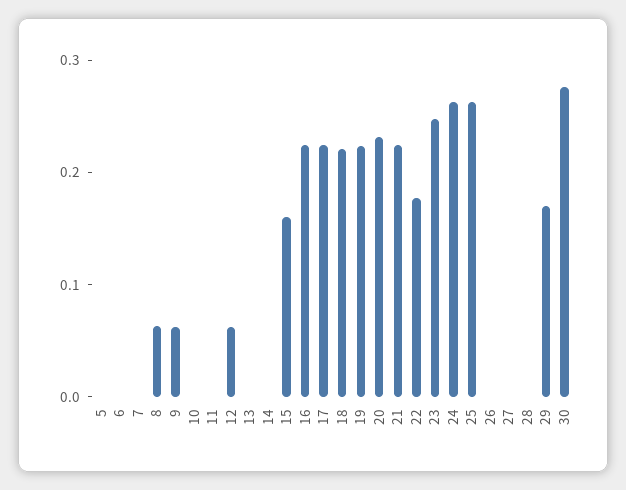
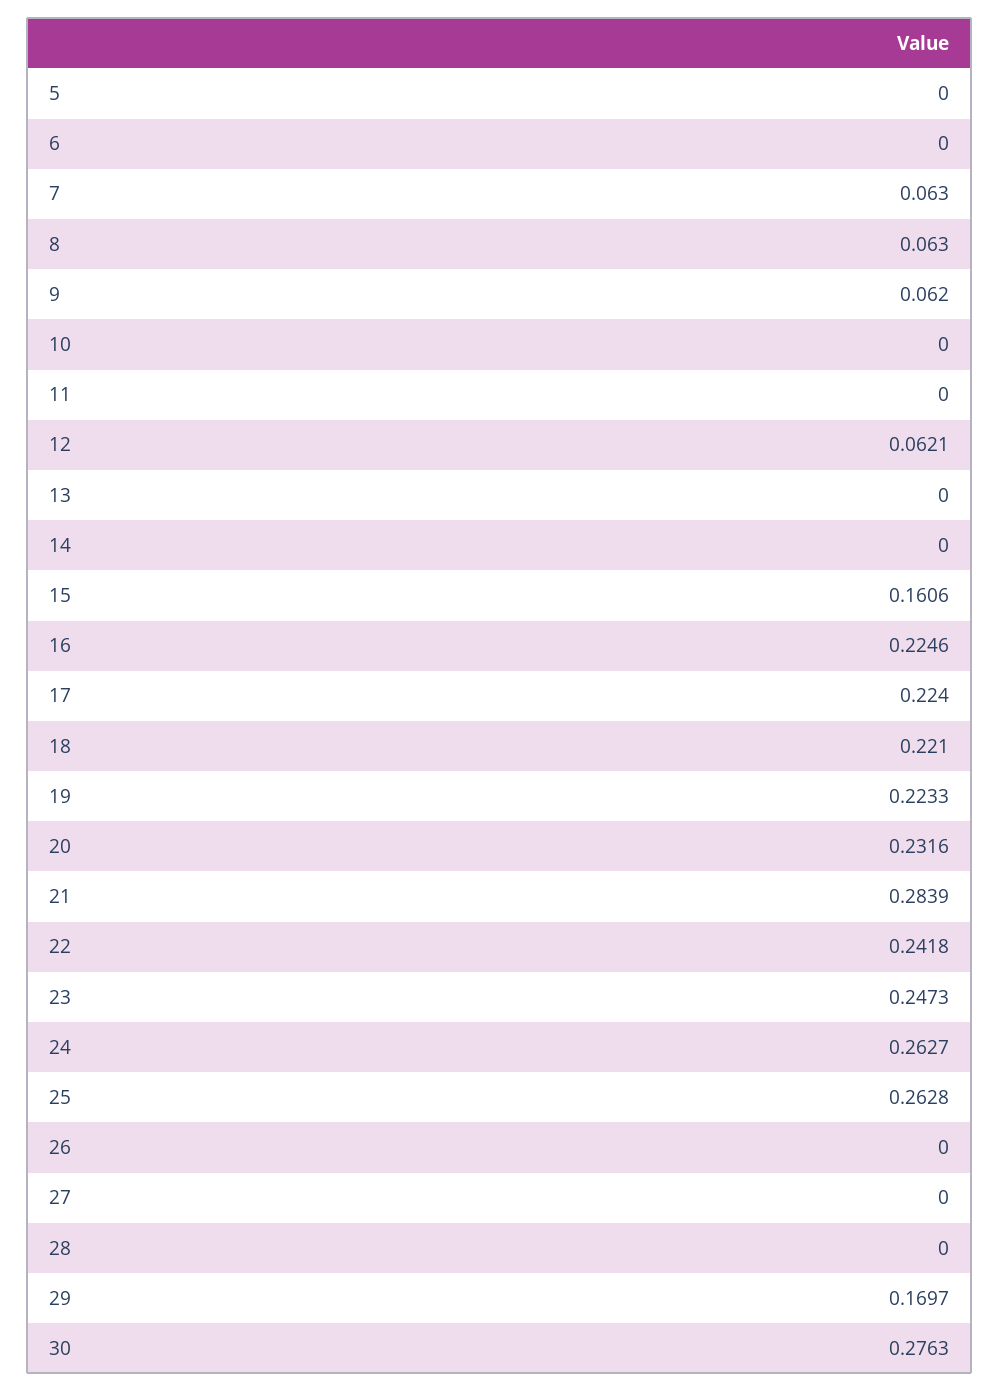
  {
    "5": 0,
    "6": 0,
-   "7": 0,
+   "7": 0.063,
    "8": 0.063,
    "9": 0.062,
    "10": 0,
    "11": 0,
    "12": 0.0621,
    "13": 0,
    "14": 0,
    "15": 0.1606,
    "16": 0.2246,
    "17": 0.224,
    "18": 0.221,
    "19": 0.2233,
    "20": 0.2316,
-   "21": 0.22,
+   "21": 0.2839,
-   "22": 0.18,
+   "22": 0.2418,
    "23": 0.2473,
    "24": 0.2627,
    "25": 0.2628,
    "26": 0,
    "27": 0,
    "28": 0,
    "29": 0.1697,
    "30": 0.2763
  }

